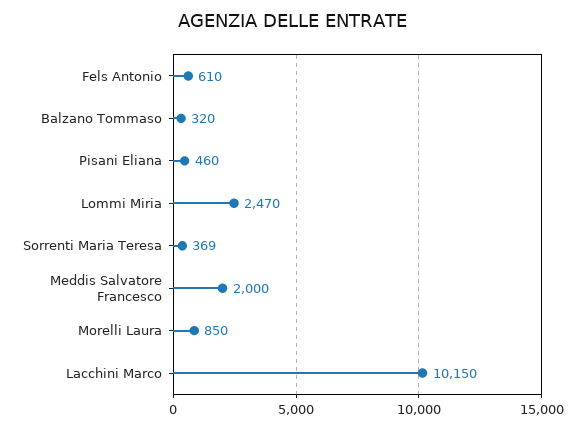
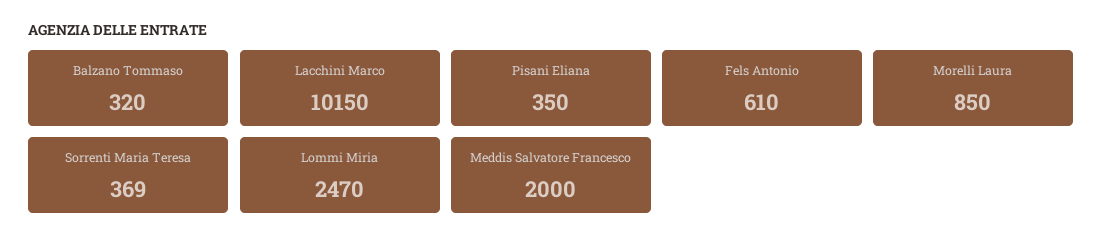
  {
    "Fels Antonio": 610,
    "Balzano Tommaso": 320,
-   "Pisani Eliana": 460,
+   "Pisani Eliana": 350,
    "Lommi Miria": 2470,
    "Sorrenti Maria Teresa": 369,
    "Meddis Salvatore Francesco": 2000,
    "Morelli Laura": 850,
    "Lacchini Marco": 10150
  }

